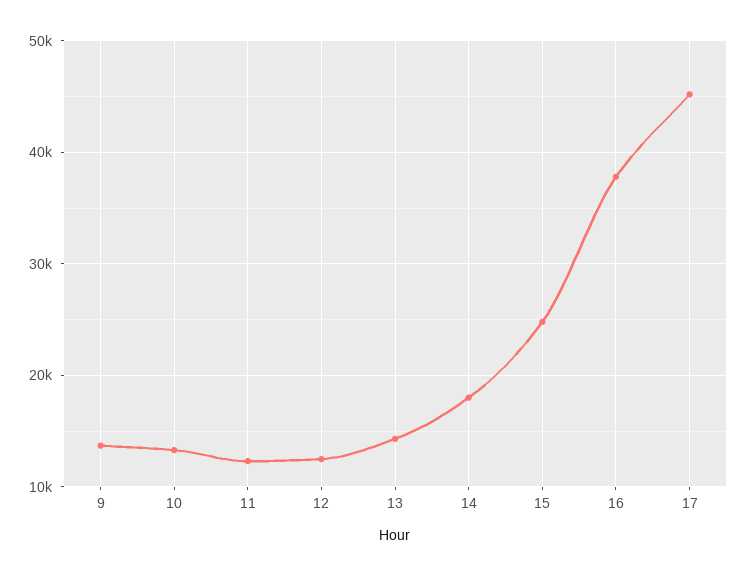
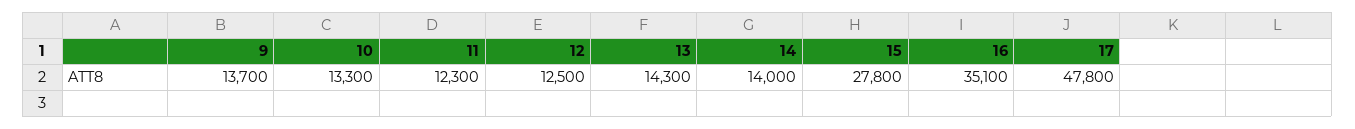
  {
    "9": 13700,
    "10": 13300,
    "11": 12300,
    "12": 12500,
    "13": 14300,
-   "14": 18000,
+   "14": 14000,
-   "15": 25000,
+   "15": 27800,
-   "16": 38000,
+   "16": 35100,
-   "17": 45000
+   "17": 47800
  }

